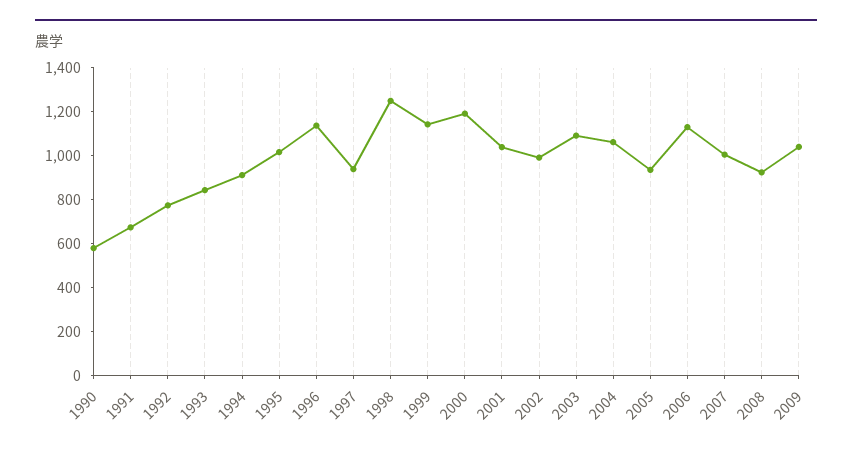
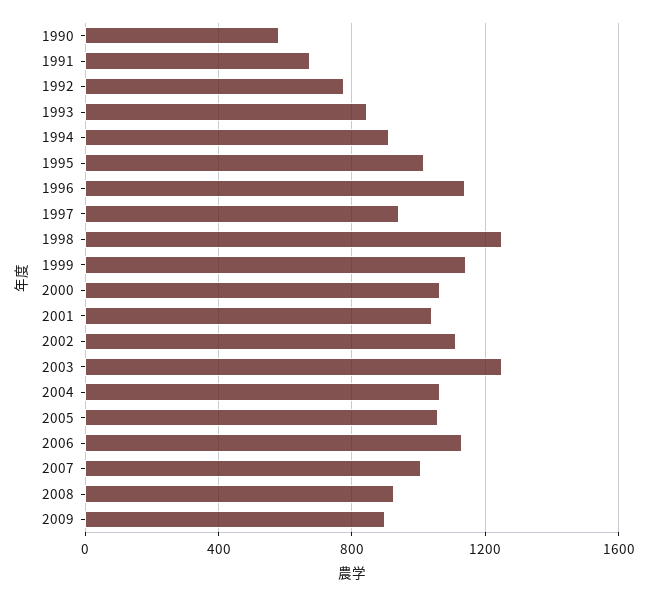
  {
    "1990": 600,
    "1991": 700,
    "1992": 800,
    "1993": 850,
    "1994": 900,
    "1995": 1000,
    "1996": 1150,
    "1997": 950,
    "1998": 1250,
    "1999": 1150,
-   "2000": 1200,
+   "2000": 1050,
    "2001": 1050,
-   "2002": 1000,
+   "2002": 1100,
-   "2003": 1100,
+   "2003": 1250,
    "2004": 1050,
-   "2005": 950,
+   "2005": 1050,
    "2006": 1150,
    "2007": 1000,
    "2008": 950,
-   "2009": 1050
+   "2009": 900
  }

